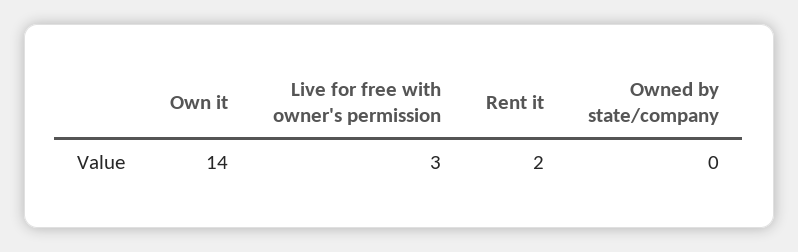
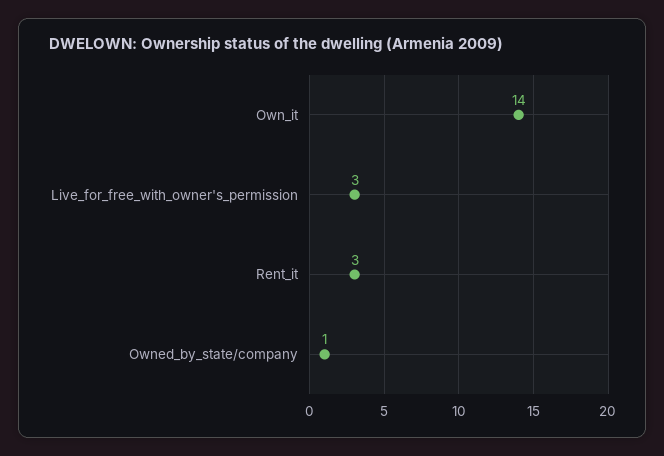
  {
    "Own it": 14,
    "Live for free with owner's permission": 3,
-   "Rent it": 2,
+   "Rent it": 3,
-   "Owned by state/company": 0
+   "Owned by state/company": 1
  }

